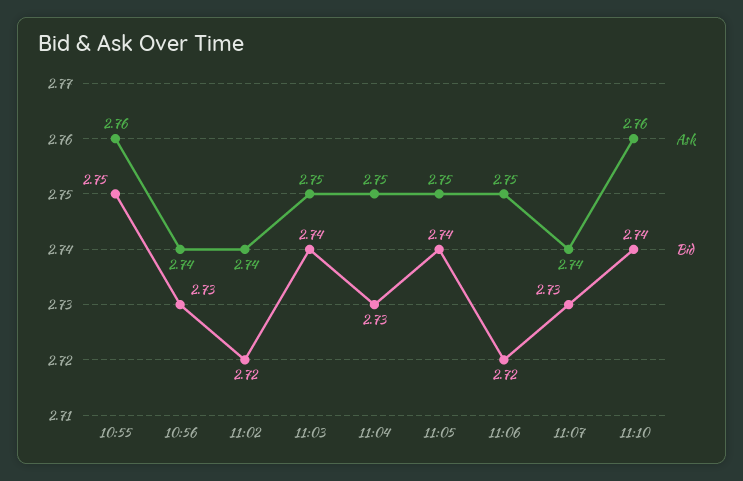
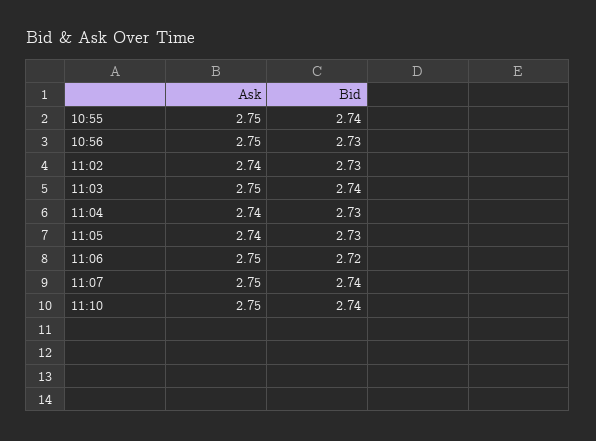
  {
    "Ask": {
-     "10:55": 2.76,
+     "10:55": 2.75,
-     "10:56": 2.74,
+     "10:56": 2.75,
      "11:02": 2.74,
      "11:03": 2.75,
-     "11:04": 2.75,
+     "11:04": 2.74,
-     "11:05": 2.75,
+     "11:05": 2.74,
      "11:06": 2.75,
-     "11:07": 2.74,
+     "11:07": 2.75,
-     "11:10": 2.76
+     "11:10": 2.75
    },
    "Bid": {
-     "10:55": 2.75,
+     "10:55": 2.74,
      "10:56": 2.73,
-     "11:02": 2.72,
+     "11:02": 2.73,
      "11:03": 2.74,
      "11:04": 2.73,
-     "11:05": 2.74,
+     "11:05": 2.73,
      "11:06": 2.72,
-     "11:07": 2.73,
+     "11:07": 2.74,
      "11:10": 2.74
    }
  }

